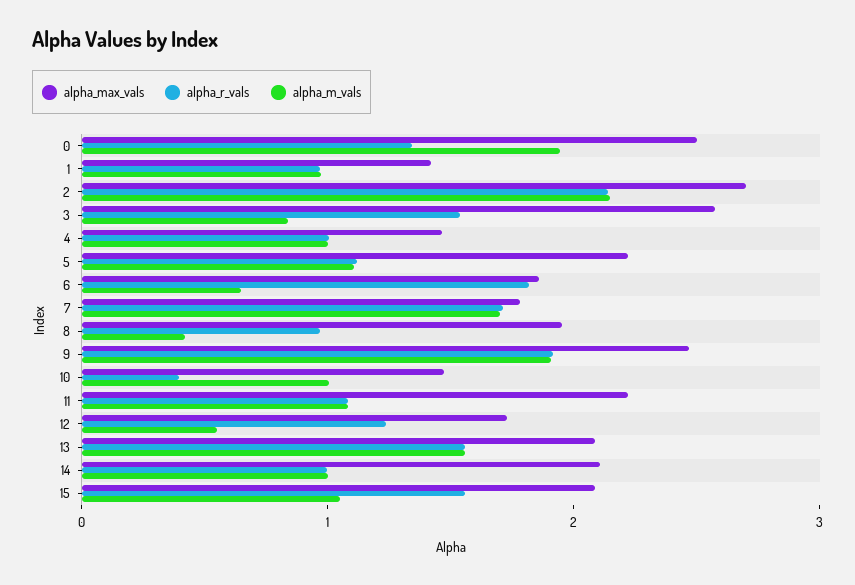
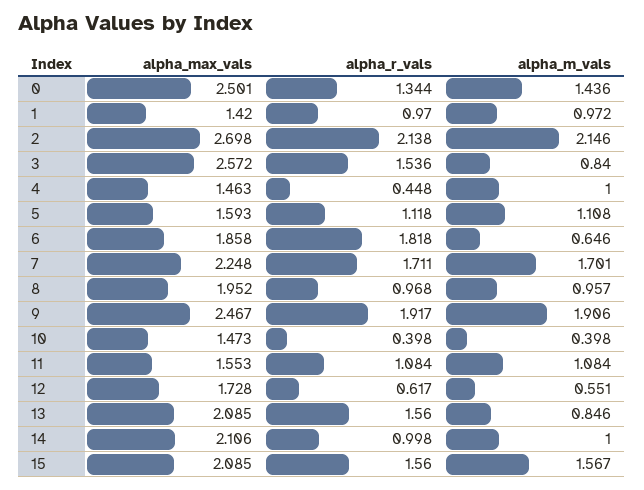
  {
    "alpha_max_vals": {
      "0": 2.501,
      "1": 1.42,
      "2": 2.698,
      "3": 2.572,
      "4": 1.463,
-     "5": 2.2,
+     "5": 1.593,
      "6": 1.858,
-     "7": 1.8,
+     "7": 2.248,
      "8": 1.952,
      "9": 2.467,
      "10": 1.473,
-     "11": 2.2,
+     "11": 1.553,
      "12": 1.728,
      "13": 2.085,
      "14": 2.106,
      "15": 2.085
    },
    "alpha_r_vals": {
      "0": 1.344,
      "1": 0.97,
      "2": 2.138,
      "3": 1.536,
-     "4": 1,
+     "4": 0.448,
      "5": 1.118,
      "6": 1.818,
      "7": 1.711,
      "8": 0.968,
      "9": 1.917,
      "10": 0.398,
      "11": 1.084,
-     "12": 1.2,
+     "12": 0.617,
      "13": 1.56,
      "14": 0.998,
      "15": 1.56
    },
    "alpha_m_vals": {
-     "0": 2,
+     "0": 1.436,
      "1": 0.972,
      "2": 2.146,
      "3": 0.84,
      "4": 1,
      "5": 1.108,
      "6": 0.646,
      "7": 1.701,
-     "8": 0.4,
+     "8": 0.957,
      "9": 1.906,
-     "10": 1,
+     "10": 0.398,
      "11": 1.084,
      "12": 0.551,
-     "13": 1.6,
+     "13": 0.846,
      "14": 1,
-     "15": 1
+     "15": 1.567
    }
  }

